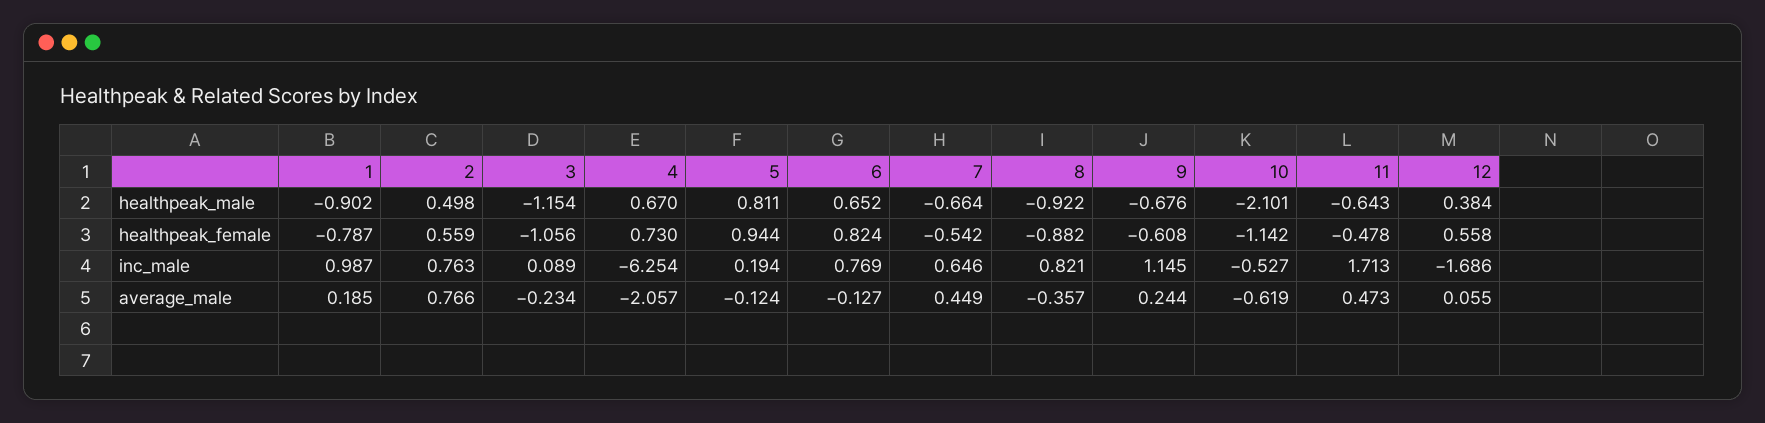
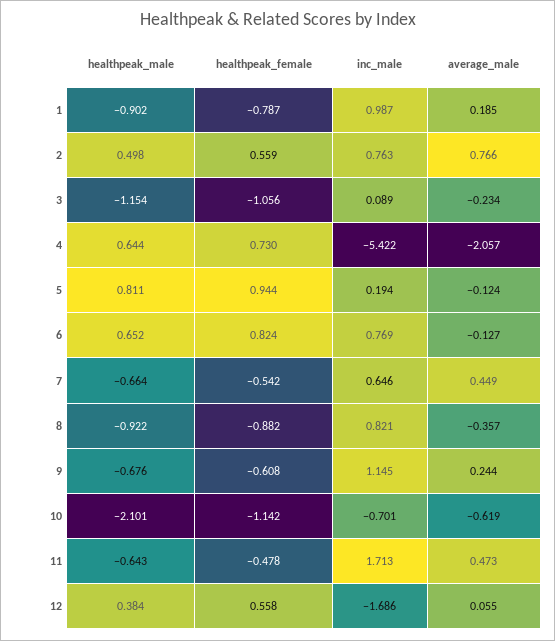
  {
    "1": {
      "healthpeak_male": -0.902,
      "healthpeak_female": -0.787,
      "inc_male": 0.987,
      "average_male": 0.185
    },
    "2": {
      "healthpeak_male": 0.498,
      "healthpeak_female": 0.559,
      "inc_male": 0.763,
      "average_male": 0.766
    },
    "3": {
      "healthpeak_male": -1.154,
      "healthpeak_female": -1.056,
      "inc_male": 0.089,
      "average_male": -0.234
    },
    "4": {
-     "healthpeak_male": 0.67,
+     "healthpeak_male": 0.644,
      "healthpeak_female": 0.73,
-     "inc_male": -6.254,
+     "inc_male": -5.422,
      "average_male": -2.057
    },
    "5": {
      "healthpeak_male": 0.811,
      "healthpeak_female": 0.944,
      "inc_male": 0.194,
      "average_male": -0.124
    },
    "6": {
      "healthpeak_male": 0.652,
      "healthpeak_female": 0.824,
      "inc_male": 0.769,
      "average_male": -0.127
    },
    "7": {
      "healthpeak_male": -0.664,
      "healthpeak_female": -0.542,
      "inc_male": 0.646,
      "average_male": 0.449
    },
    "8": {
      "healthpeak_male": -0.922,
      "healthpeak_female": -0.882,
      "inc_male": 0.821,
      "average_male": -0.357
    },
    "9": {
      "healthpeak_male": -0.676,
      "healthpeak_female": -0.608,
      "inc_male": 1.145,
      "average_male": 0.244
    },
    "10": {
      "healthpeak_male": -2.101,
      "healthpeak_female": -1.142,
-     "inc_male": -0.527,
+     "inc_male": -0.701,
      "average_male": -0.619
    },
    "11": {
      "healthpeak_male": -0.643,
      "healthpeak_female": -0.478,
      "inc_male": 1.713,
      "average_male": 0.473
    },
    "12": {
      "healthpeak_male": 0.384,
      "healthpeak_female": 0.558,
      "inc_male": -1.686,
      "average_male": 0.055
    }
  }

